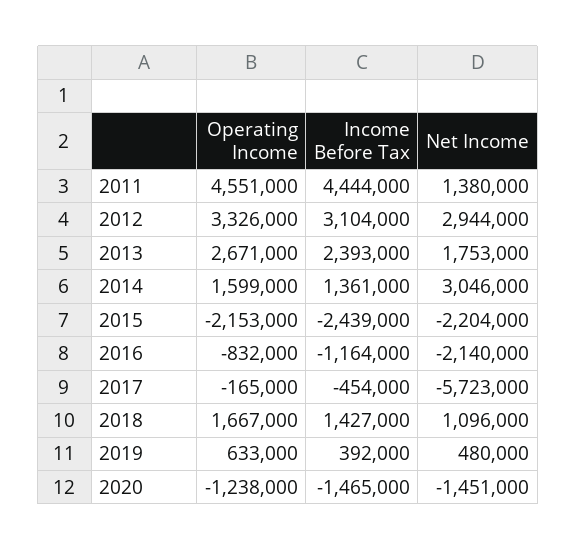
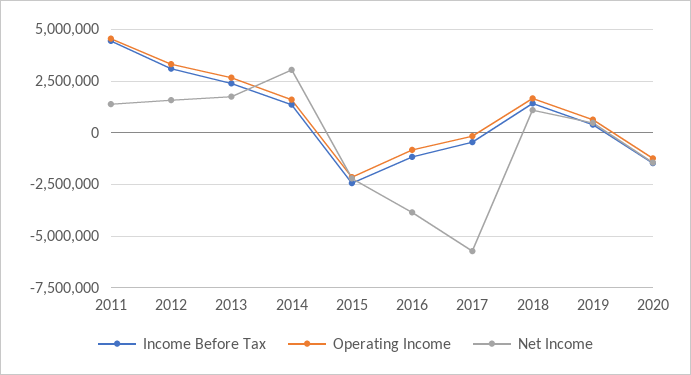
  {
    "Operating Income": {
      "2011": 4551000,
      "2012": 3326000,
      "2013": 2671000,
      "2014": 1599000,
      "2015": -2153000,
      "2016": -832000,
      "2017": -165000,
      "2018": 1667000,
      "2019": 633000,
      "2020": -1238000
    },
    "Income Before Tax": {
      "2011": 4444000,
      "2012": 3104000,
      "2013": 2393000,
      "2014": 1361000,
      "2015": -2439000,
      "2016": -1164000,
      "2017": -454000,
      "2018": 1427000,
      "2019": 392000,
      "2020": -1465000
    },
    "Net Income": {
      "2011": 1380000,
-     "2012": 2944000,
+     "2012": 1500000,
      "2013": 1753000,
      "2014": 3046000,
      "2015": -2204000,
-     "2016": -2140000,
+     "2016": -4000000,
      "2017": -5723000,
      "2018": 1096000,
      "2019": 480000,
      "2020": -1451000
    }
  }

